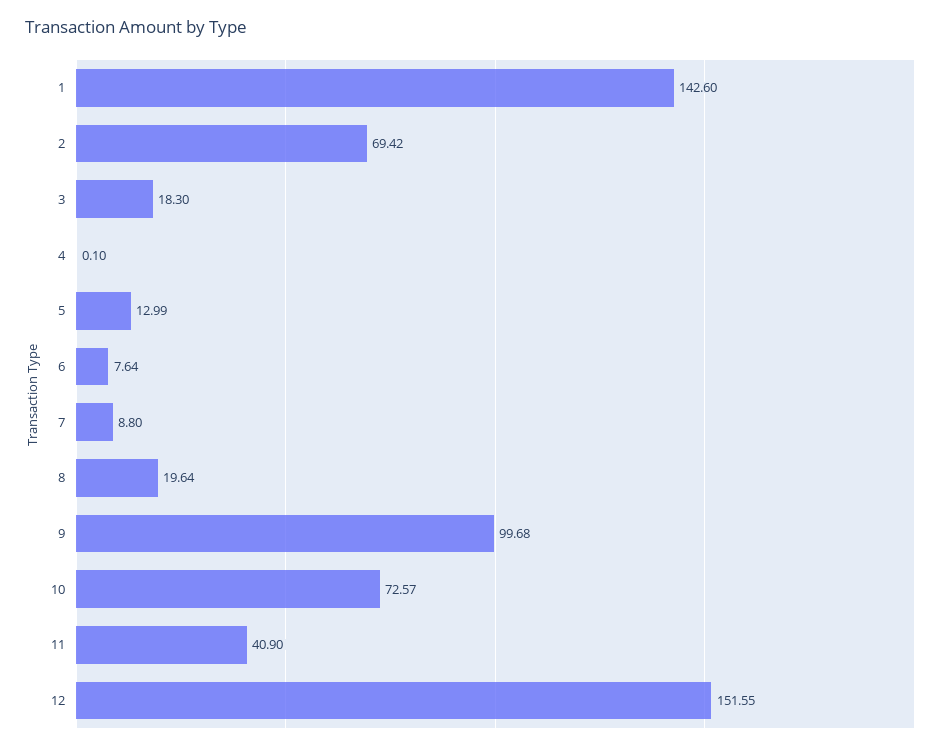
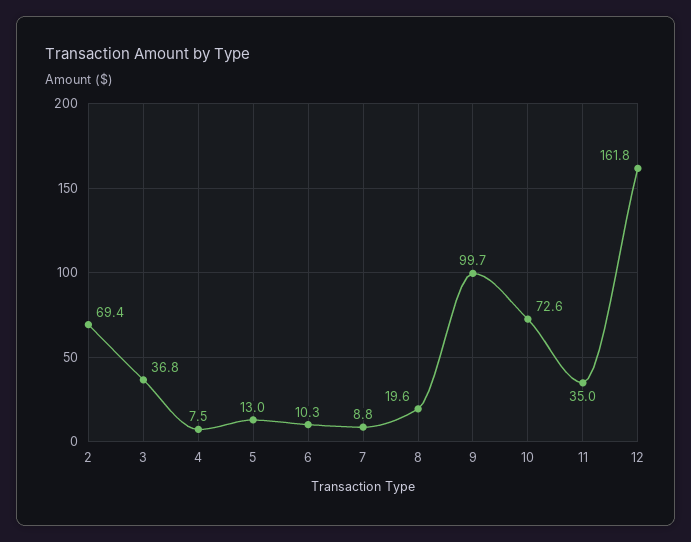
  {
-   "1": 142.6,
    "2": 69.42,
-   "3": 18.3,
+   "3": 36.8,
-   "4": 0.1,
+   "4": 7.5,
    "5": 12.99,
-   "6": 7.64,
+   "6": 10.3,
    "7": 8.8,
    "8": 19.64,
    "9": 99.68,
    "10": 72.57,
-   "11": 40.9,
+   "11": 35,
-   "12": 151.55
+   "12": 161.8
  }

